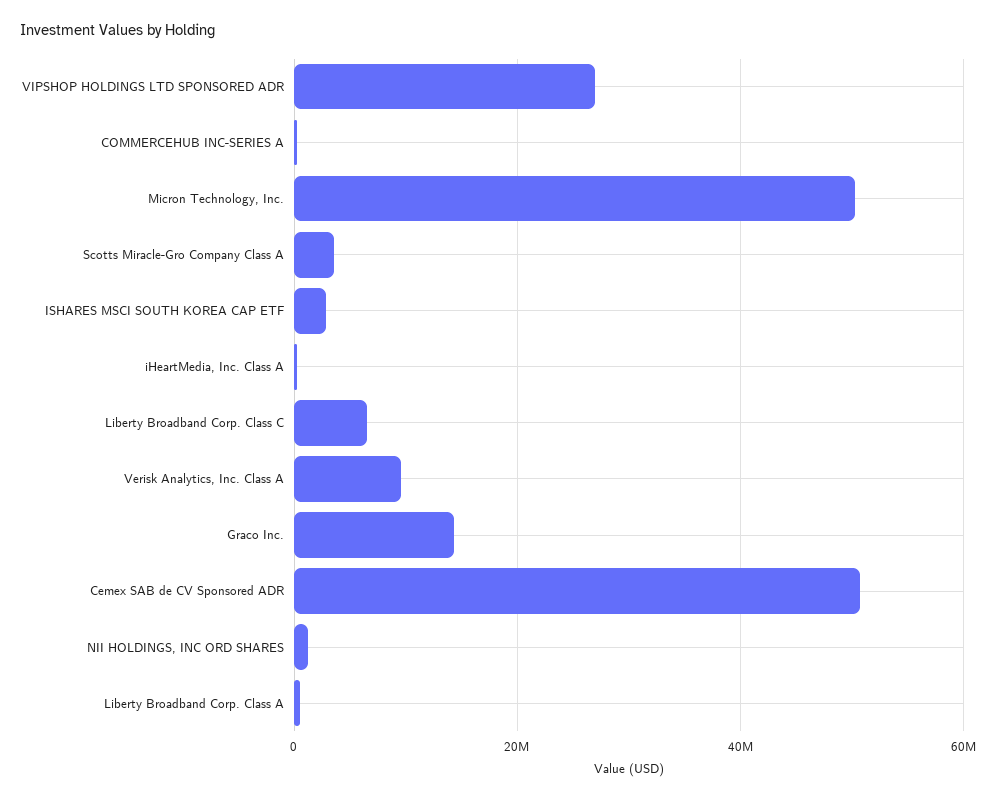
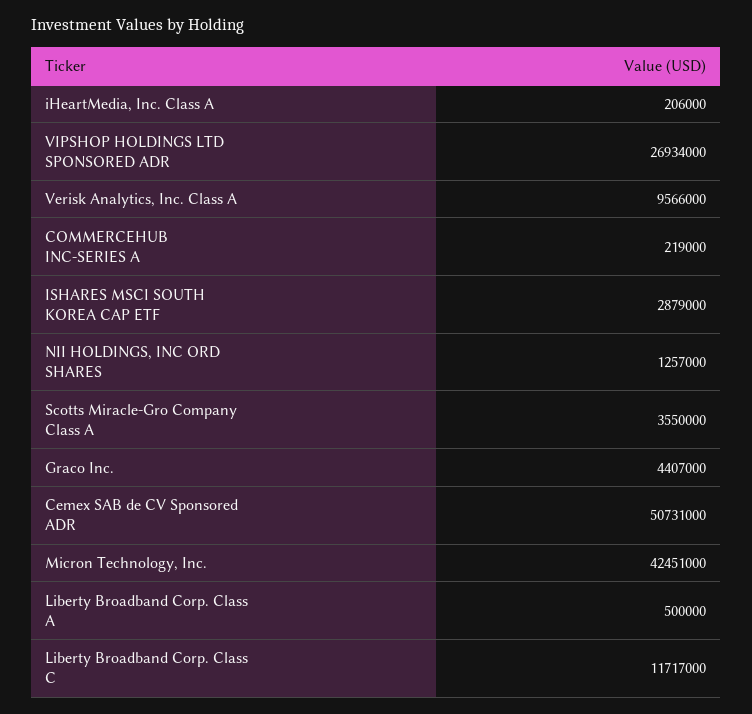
  {
    "VIPSHOP HOLDINGS LTD SPONSORED ADR": 26934000,
    "COMMERCEHUB INC-SERIES A": 219000,
-   "Micron Technology, Inc.": 50000000,
+   "Micron Technology, Inc.": 42451000,
    "Scotts Miracle-Gro Company Class A": 3550000,
    "ISHARES MSCI SOUTH KOREA CAP ETF": 2879000,
    "iHeartMedia, Inc. Class A": 206000,
-   "Liberty Broadband Corp. Class C": 6000000,
+   "Liberty Broadband Corp. Class C": 11717000,
    "Verisk Analytics, Inc. Class A": 9566000,
-   "Graco Inc.": 14000000,
+   "Graco Inc.": 4407000,
    "Cemex SAB de CV Sponsored ADR": 50731000,
    "NII HOLDINGS, INC ORD SHARES": 1257000,
    "Liberty Broadband Corp. Class A": 500000
  }

